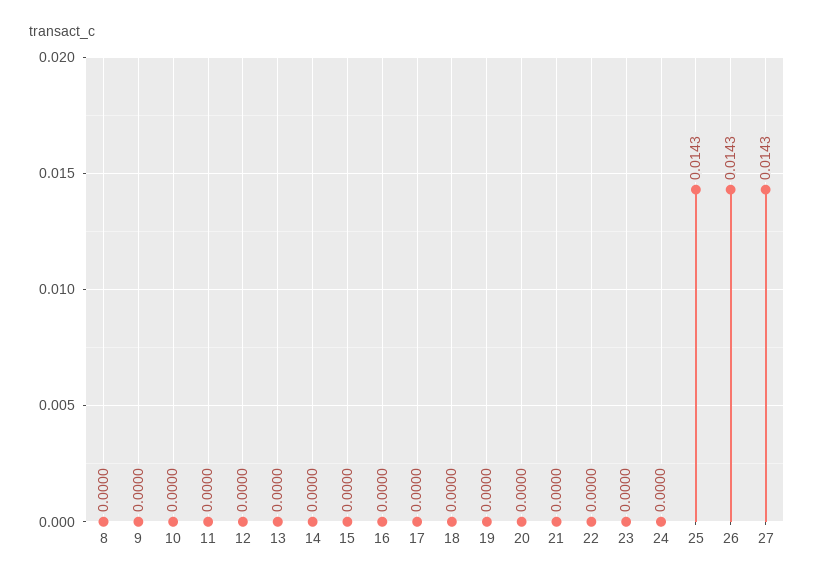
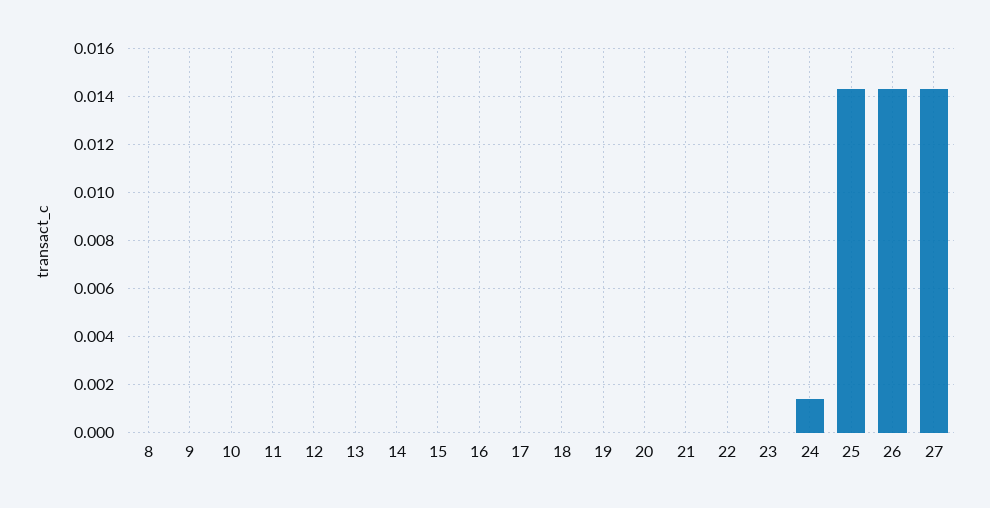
  {
    "8": 0,
    "9": 0,
    "10": 0,
    "11": 0,
    "12": 0,
    "13": 0,
    "14": 0,
    "15": 0,
    "16": 0,
    "17": 0,
    "18": 0,
    "19": 0,
    "20": 0,
    "21": 0,
    "22": 0,
    "23": 0,
-   "24": 0,
+   "24": 0.0015,
    "25": 0.0143,
    "26": 0.0143,
    "27": 0.0143
  }

